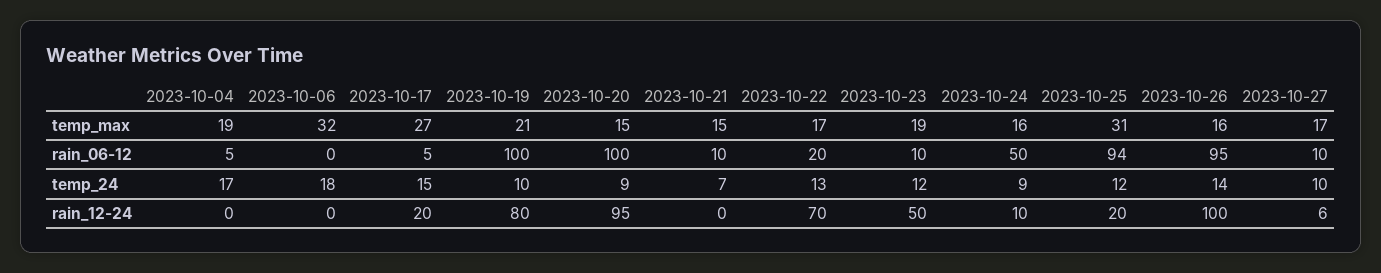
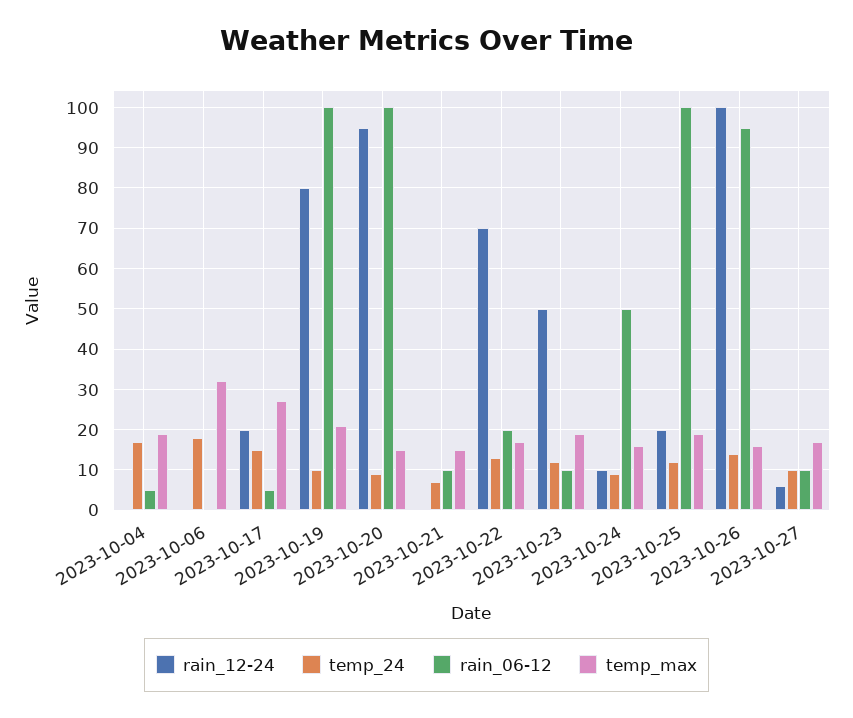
  {
    "temp_max": {
      "2023-10-04": 19,
      "2023-10-06": 32,
      "2023-10-17": 27,
      "2023-10-19": 21,
      "2023-10-20": 15,
      "2023-10-21": 15,
      "2023-10-22": 17,
      "2023-10-23": 19,
      "2023-10-24": 16,
-     "2023-10-25": 31,
+     "2023-10-25": 20,
      "2023-10-26": 16,
      "2023-10-27": 17
    },
    "rain_06-12": {
      "2023-10-04": 5,
      "2023-10-06": 0,
      "2023-10-17": 5,
      "2023-10-19": 100,
      "2023-10-20": 100,
      "2023-10-21": 10,
      "2023-10-22": 20,
      "2023-10-23": 10,
      "2023-10-24": 50,
-     "2023-10-25": 94,
+     "2023-10-25": 100,
      "2023-10-26": 95,
      "2023-10-27": 10
    },
    "temp_24": {
      "2023-10-04": 17,
      "2023-10-06": 18,
      "2023-10-17": 15,
      "2023-10-19": 10,
      "2023-10-20": 9,
      "2023-10-21": 7,
      "2023-10-22": 13,
      "2023-10-23": 12,
      "2023-10-24": 9,
      "2023-10-25": 12,
      "2023-10-26": 14,
      "2023-10-27": 10
    },
    "rain_12-24": {
      "2023-10-04": 0,
      "2023-10-06": 0,
      "2023-10-17": 20,
      "2023-10-19": 80,
      "2023-10-20": 95,
      "2023-10-21": 0,
      "2023-10-22": 70,
      "2023-10-23": 50,
      "2023-10-24": 10,
      "2023-10-25": 20,
      "2023-10-26": 100,
      "2023-10-27": 6
    }
  }

